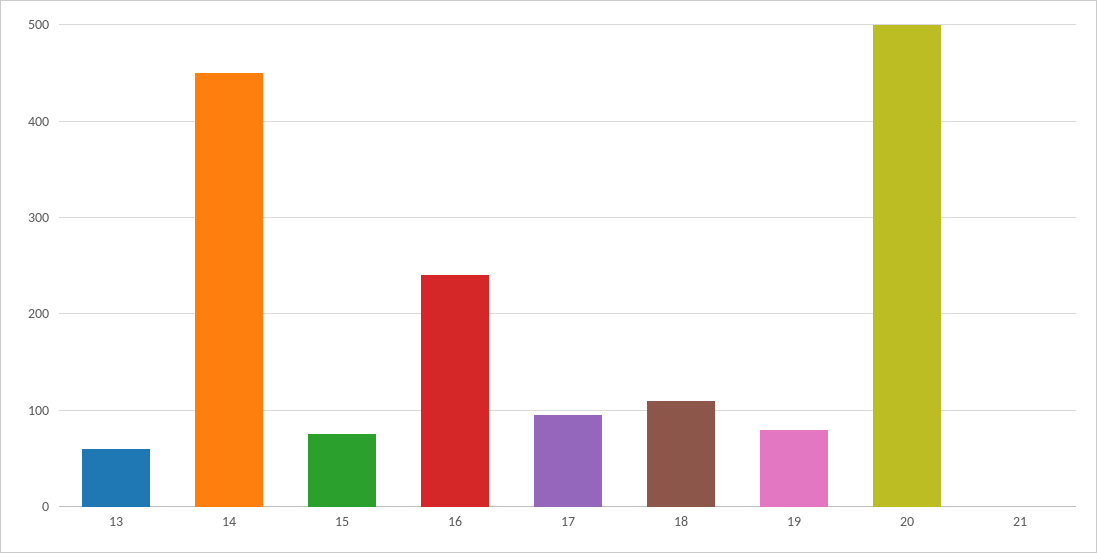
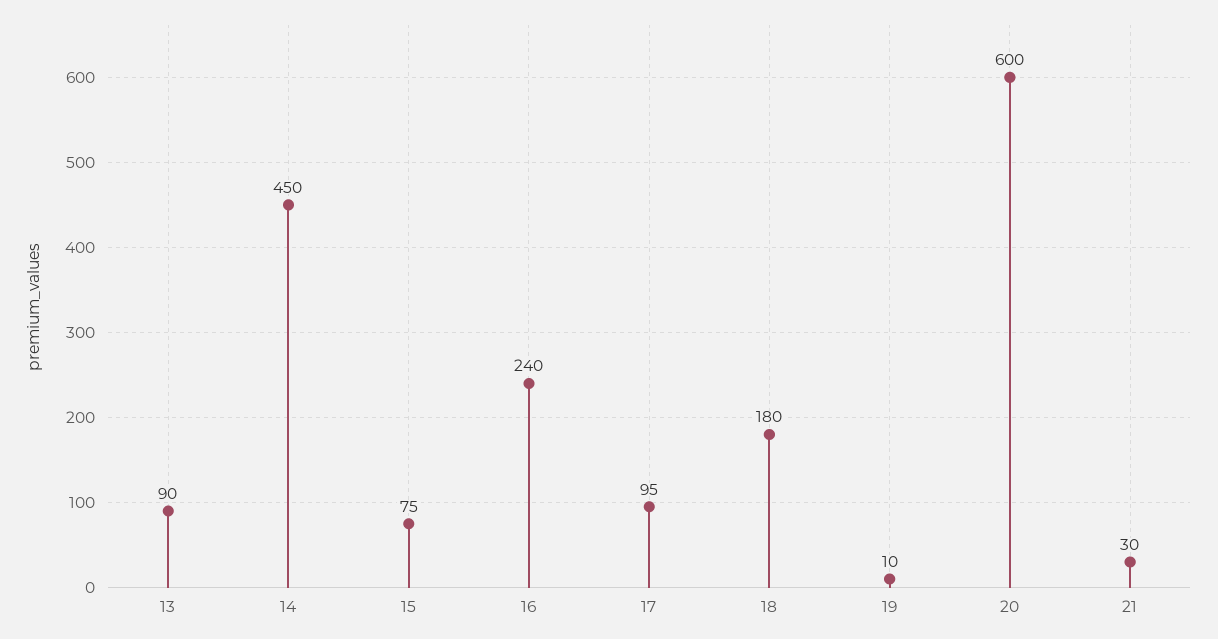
  {
-   "13": 60,
+   "13": 90,
    "14": 450,
    "15": 75,
    "16": 240,
    "17": 95,
-   "18": 110,
+   "18": 180,
-   "19": 80,
+   "19": 10,
-   "20": 500,
+   "20": 600,
-   "21": 0
+   "21": 30
  }

